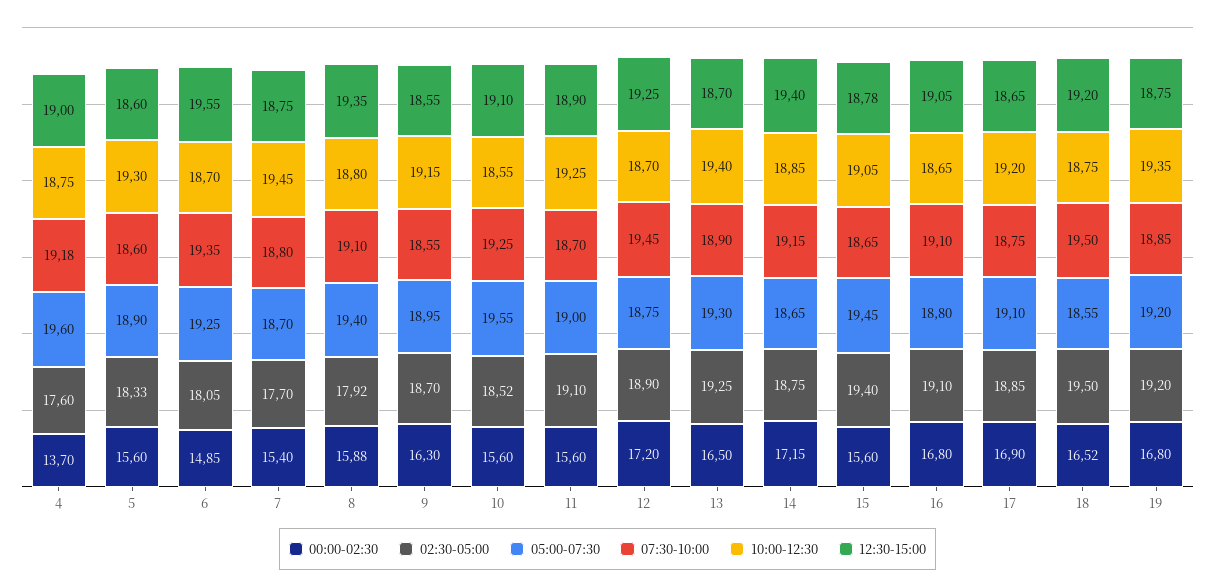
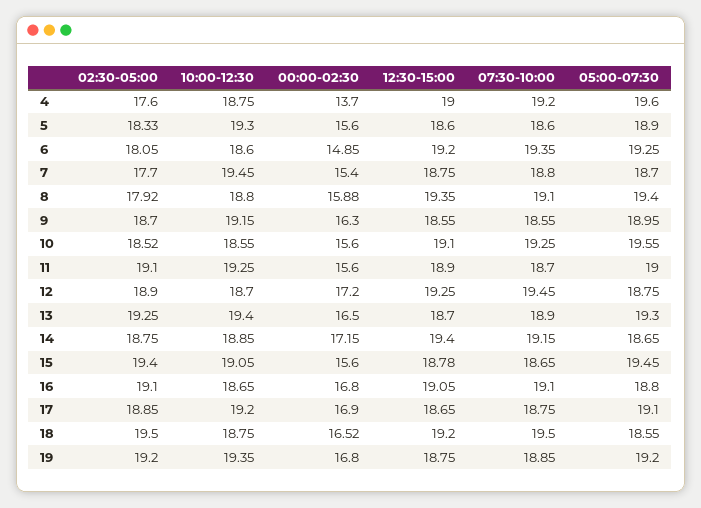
  {
    "00:00-02:30": {
      "4": 13.7,
      "5": 15.6,
      "6": 14.85,
      "7": 15.4,
      "8": 15.88,
      "9": 16.3,
      "10": 15.6,
      "11": 15.6,
      "12": 17.2,
      "13": 16.5,
      "14": 17.15,
      "15": 15.6,
      "16": 16.8,
      "17": 16.9,
      "18": 16.52,
      "19": 16.8
    },
    "02:30-05:00": {
      "4": 17.6,
      "5": 18.33,
      "6": 18.05,
      "7": 17.7,
      "8": 17.92,
      "9": 18.7,
      "10": 18.52,
      "11": 19.1,
      "12": 18.9,
      "13": 19.25,
      "14": 18.75,
      "15": 19.4,
      "16": 19.1,
      "17": 18.85,
      "18": 19.5,
      "19": 19.2
    },
    "05:00-07:30": {
      "4": 19.6,
      "5": 18.9,
      "6": 19.25,
      "7": 18.7,
      "8": 19.4,
      "9": 18.95,
      "10": 19.55,
      "11": 19,
      "12": 18.75,
      "13": 19.3,
      "14": 18.65,
      "15": 19.45,
      "16": 18.8,
      "17": 19.1,
      "18": 18.55,
      "19": 19.2
    },
    "07:30-10:00": {
-     "4": 19.18,
+     "4": 19.2,
      "5": 18.6,
      "6": 19.35,
      "7": 18.8,
      "8": 19.1,
      "9": 18.55,
      "10": 19.25,
      "11": 18.7,
      "12": 19.45,
      "13": 18.9,
      "14": 19.15,
      "15": 18.65,
      "16": 19.1,
      "17": 18.75,
      "18": 19.5,
      "19": 18.85
    },
    "10:00-12:30": {
      "4": 18.75,
      "5": 19.3,
-     "6": 18.7,
+     "6": 18.6,
      "7": 19.45,
      "8": 18.8,
      "9": 19.15,
      "10": 18.55,
      "11": 19.25,
      "12": 18.7,
      "13": 19.4,
      "14": 18.85,
      "15": 19.05,
      "16": 18.65,
      "17": 19.2,
      "18": 18.75,
      "19": 19.35
    },
    "12:30-15:00": {
      "4": 19,
      "5": 18.6,
-     "6": 19.55,
+     "6": 19.2,
      "7": 18.75,
      "8": 19.35,
      "9": 18.55,
      "10": 19.1,
      "11": 18.9,
      "12": 19.25,
      "13": 18.7,
      "14": 19.4,
      "15": 18.78,
      "16": 19.05,
      "17": 18.65,
      "18": 19.2,
      "19": 18.75
    }
  }

